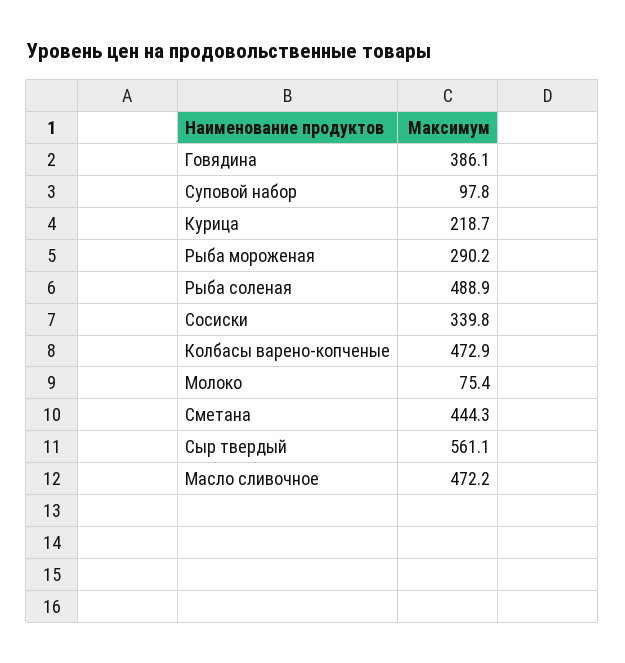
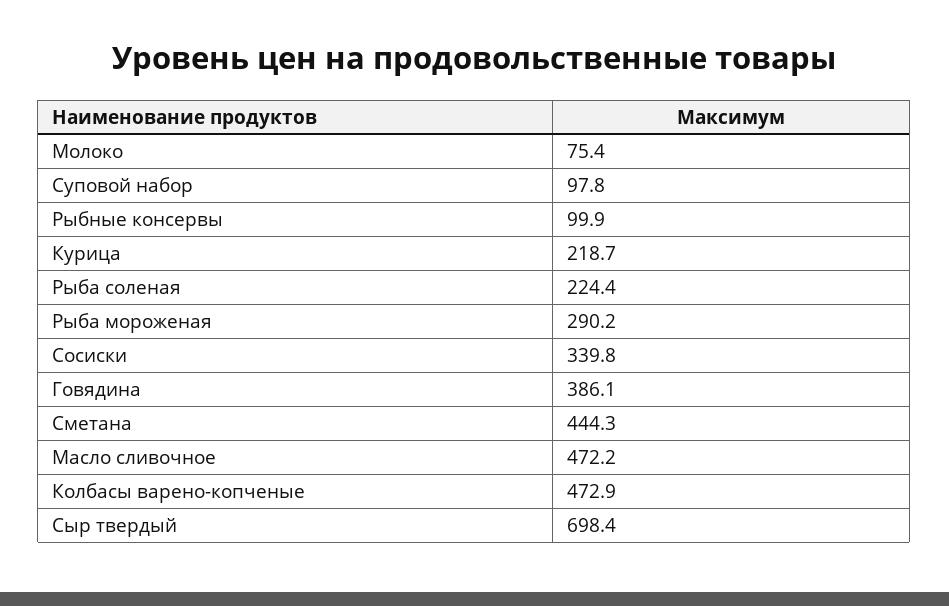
  {
    "Говядина": 386.1,
    "Суповой набор": 97.8,
    "Курица": 218.7,
    "Рыба мороженая": 290.2,
-   "Рыба соленая": 488.9,
+   "Рыба соленая": 224.4,
    "Сосиски": 339.8,
    "Колбасы варено-копченые": 472.9,
    "Молоко": 75.4,
    "Сметана": 444.3,
-   "Сыр твердый": 561.1,
+   "Сыр твердый": 698.4,
-   "Масло сливочное": 472.2
+   "Масло сливочное": 472.2,
+   "Рыбные консервы": 99.9
  }

